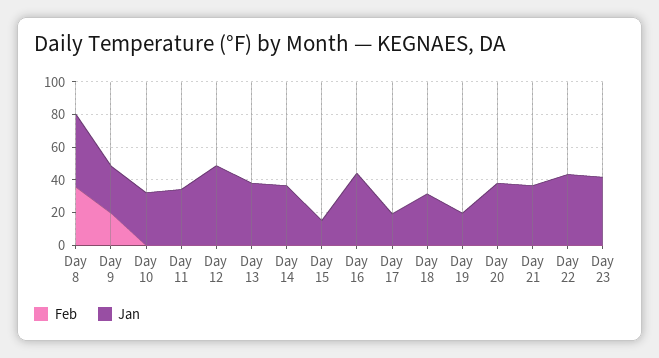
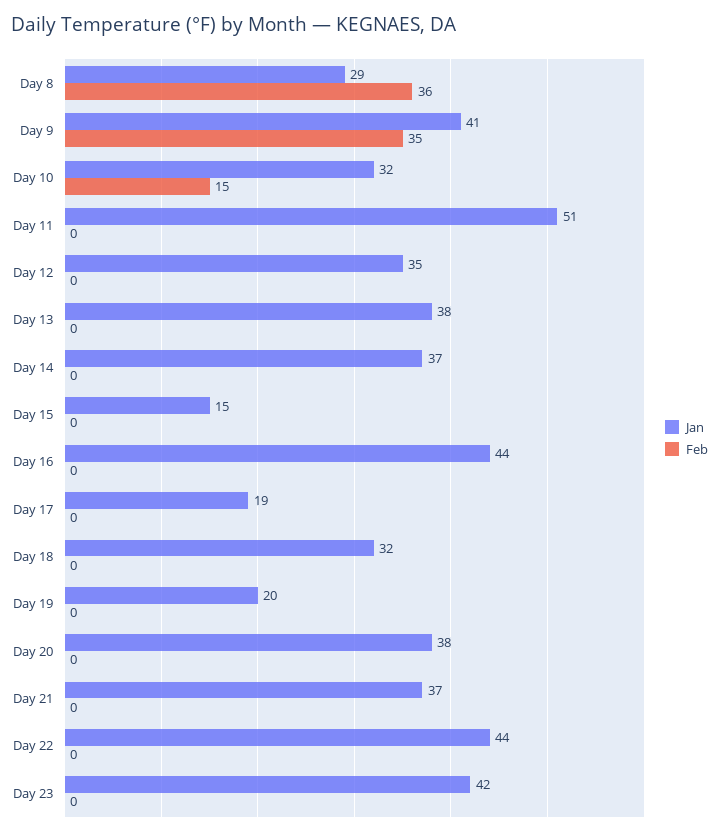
  {
    "Feb": {
      "Day 8": 36,
-     "Day 9": 20,
+     "Day 9": 35,
-     "Day 10": 0,
+     "Day 10": 15,
      "Day 11": 0,
      "Day 12": 0,
      "Day 13": 0,
      "Day 14": 0,
      "Day 15": 0,
      "Day 16": 0,
      "Day 17": 0,
      "Day 18": 0,
      "Day 19": 0,
      "Day 20": 0,
      "Day 21": 0,
      "Day 22": 0,
      "Day 23": 0
    },
    "Jan": {
-     "Day 8": 45,
+     "Day 8": 29,
-     "Day 9": 30,
+     "Day 9": 41,
      "Day 10": 32,
-     "Day 11": 35,
+     "Day 11": 51,
-     "Day 12": 50,
+     "Day 12": 35,
      "Day 13": 38,
      "Day 14": 37,
      "Day 15": 15,
      "Day 16": 44,
      "Day 17": 19,
      "Day 18": 32,
      "Day 19": 20,
      "Day 20": 38,
      "Day 21": 37,
      "Day 22": 44,
      "Day 23": 42
    }
  }

